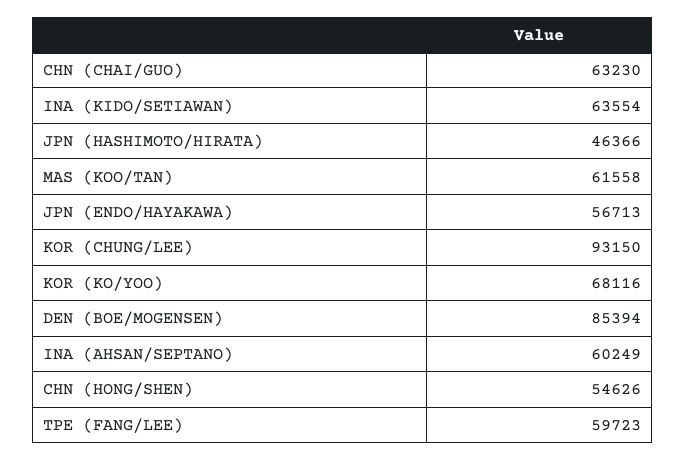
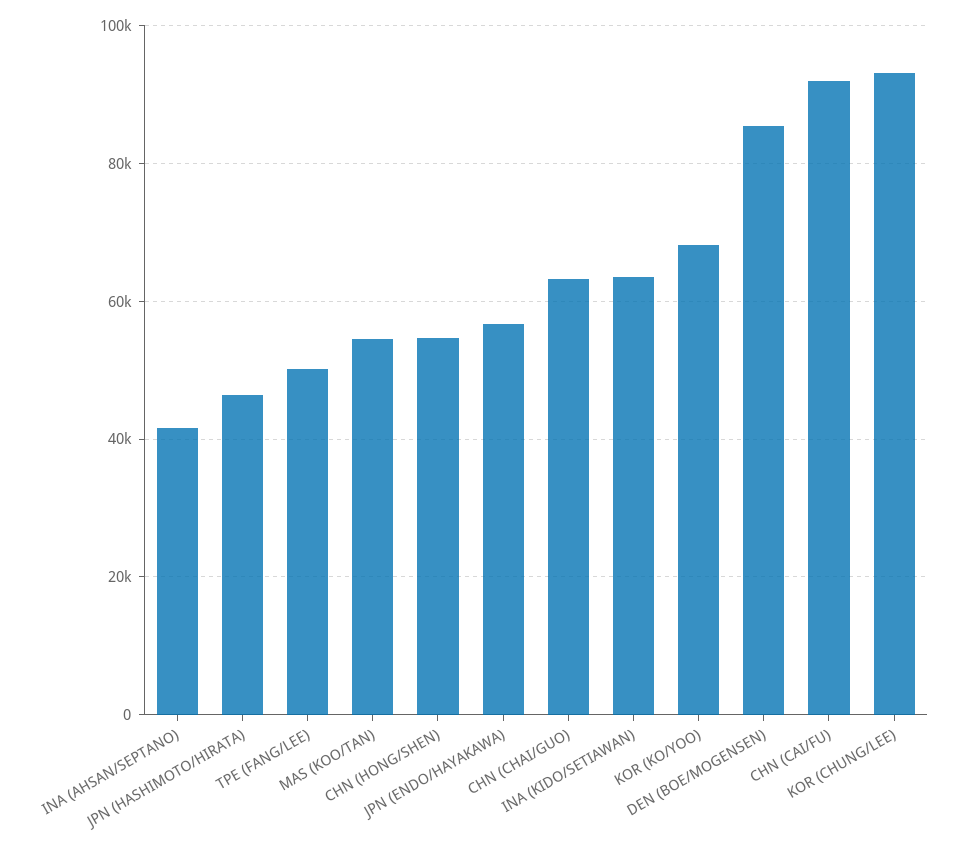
  {
    "CHN (CHAI/GUO)": 63230,
    "INA (KIDO/SETIAWAN)": 63554,
    "JPN (HASHIMOTO/HIRATA)": 46366,
-   "MAS (KOO/TAN)": 61558,
+   "MAS (KOO/TAN)": 54000,
    "JPN (ENDO/HAYAKAWA)": 56713,
    "KOR (CHUNG/LEE)": 93150,
    "KOR (KO/YOO)": 68116,
    "DEN (BOE/MOGENSEN)": 85394,
-   "INA (AHSAN/SEPTANO)": 60249,
+   "INA (AHSAN/SEPTANO)": 42000,
    "CHN (HONG/SHEN)": 54626,
-   "TPE (FANG/LEE)": 59723
+   "TPE (FANG/LEE)": 50000,
+   "CHN (CAI/FU)": 92000
  }

